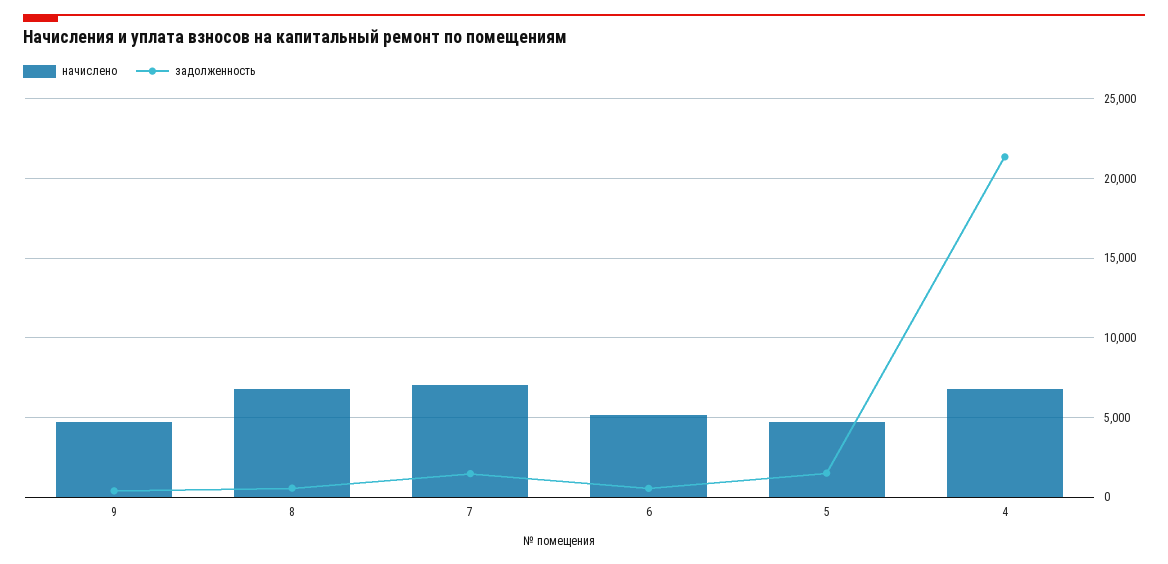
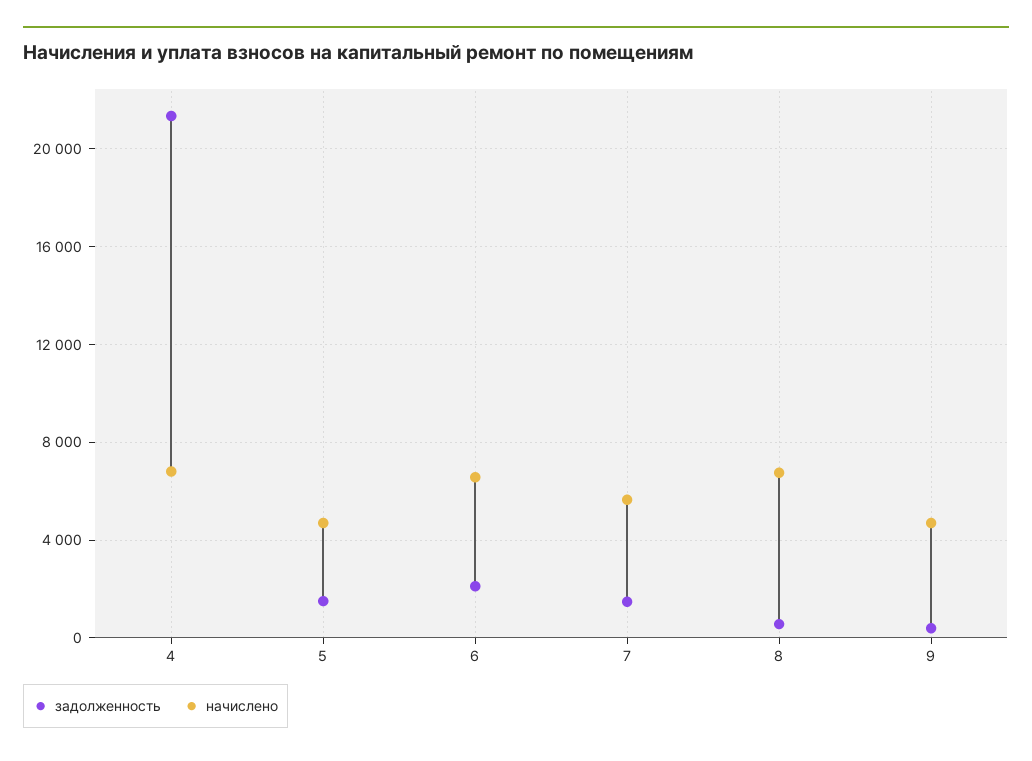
  {
    "начислено": {
      "9": 4500,
      "8": 7000,
-     "7": 7000,
+     "7": 5500,
-     "6": 5000,
+     "6": 6500,
      "5": 4500,
      "4": 7000
    },
    "задолженность": {
      "9": 500,
      "8": 500,
      "7": 1500,
-     "6": 500,
+     "6": 2000,
      "5": 1500,
      "4": 21500
    }
  }

